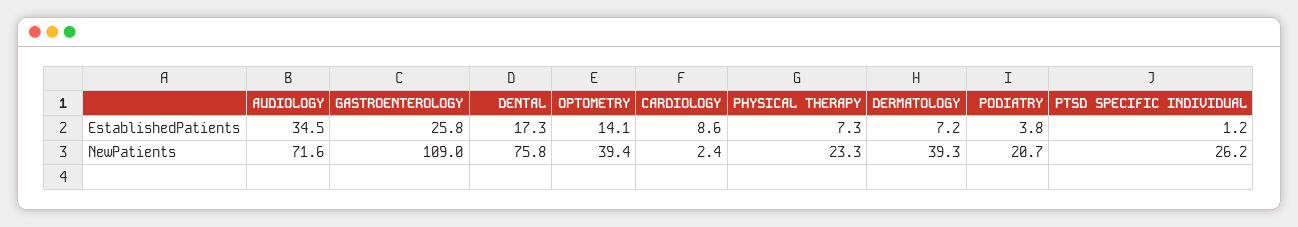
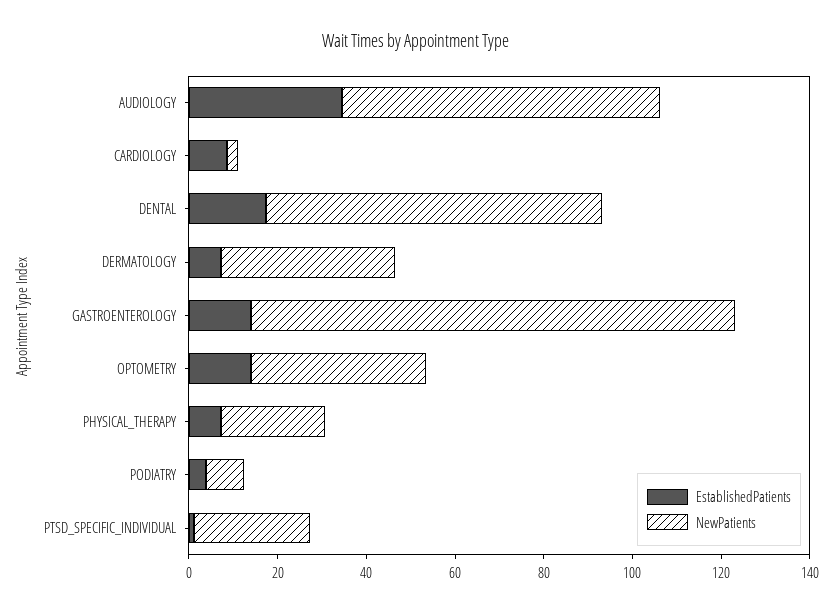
  {
    "EstablishedPatients": {
      "AUDIOLOGY": 34.5,
-     "GASTROENTEROLOGY": 25.8,
+     "GASTROENTEROLOGY": 15,
      "DENTAL": 17.3,
      "OPTOMETRY": 14.1,
      "CARDIOLOGY": 8.6,
      "PHYSICAL THERAPY": 7.3,
      "DERMATOLOGY": 7.2,
      "PODIATRY": 3.8,
      "PTSD SPECIFIC INDIVIDUAL": 1.2
    },
    "NewPatients": {
      "AUDIOLOGY": 71.6,
      "GASTROENTEROLOGY": 109,
      "DENTAL": 75.8,
      "OPTOMETRY": 39.4,
      "CARDIOLOGY": 2.4,
      "PHYSICAL THERAPY": 23.3,
      "DERMATOLOGY": 39.3,
-     "PODIATRY": 20.7,
+     "PODIATRY": 10,
      "PTSD SPECIFIC INDIVIDUAL": 26.2
    }
  }

